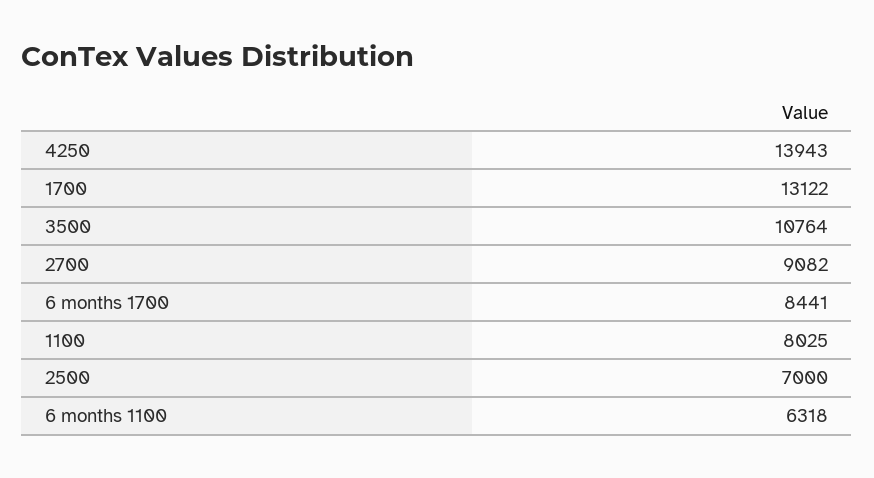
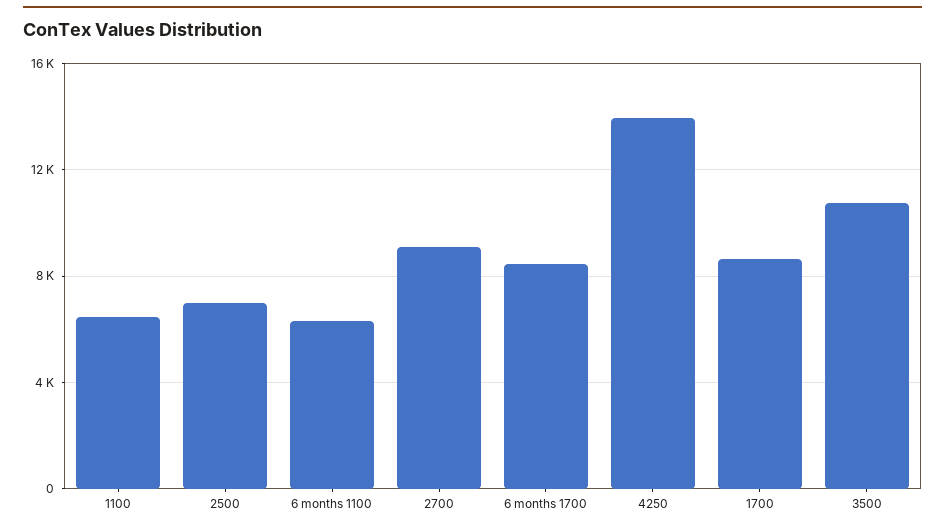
  {
    "4250": 13943,
-   "1700": 13122,
+   "1700": 8500,
    "3500": 10764,
    "2700": 9082,
    "6 months 1700": 8441,
-   "1100": 8025,
+   "1100": 6500,
    "2500": 7000,
    "6 months 1100": 6318
  }

